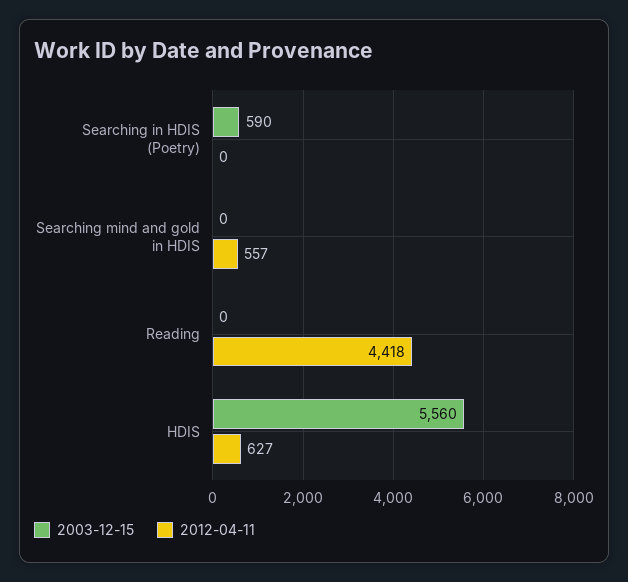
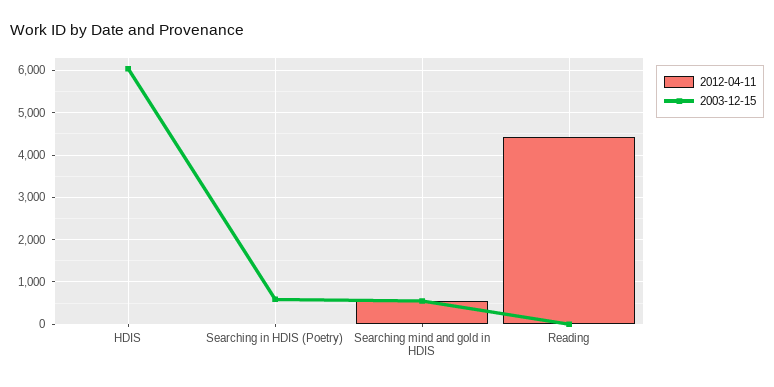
  {
    "2003-12-15": {
      "Searching in HDIS (Poetry)": 590,
-     "Searching mind and gold in HDIS": 0,
+     "Searching mind and gold in HDIS": 600,
      "Reading": 0,
-     "HDIS": 5560
+     "HDIS": 6000
    },
    "2012-04-11": {
      "Searching in HDIS (Poetry)": 0,
      "Searching mind and gold in HDIS": 557,
      "Reading": 4418,
-     "HDIS": 627
+     "HDIS": 0
    }
  }

